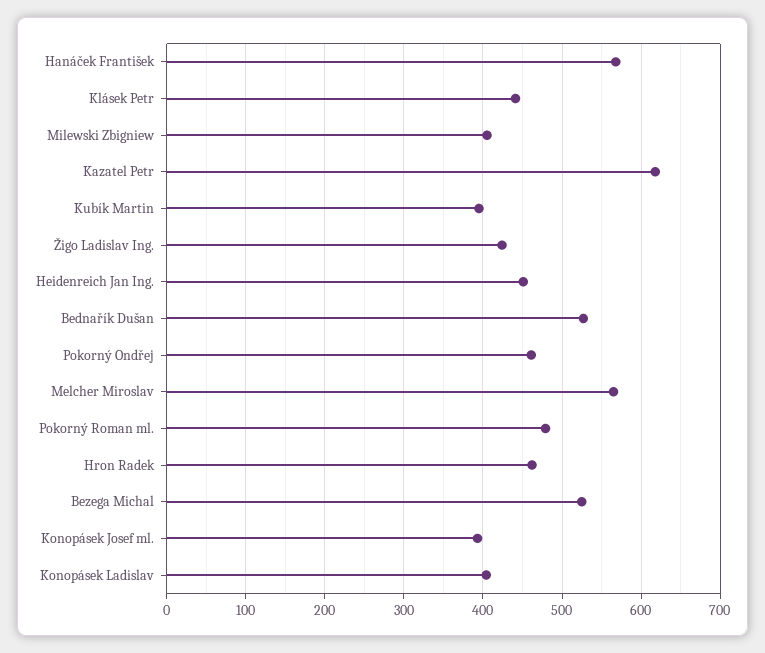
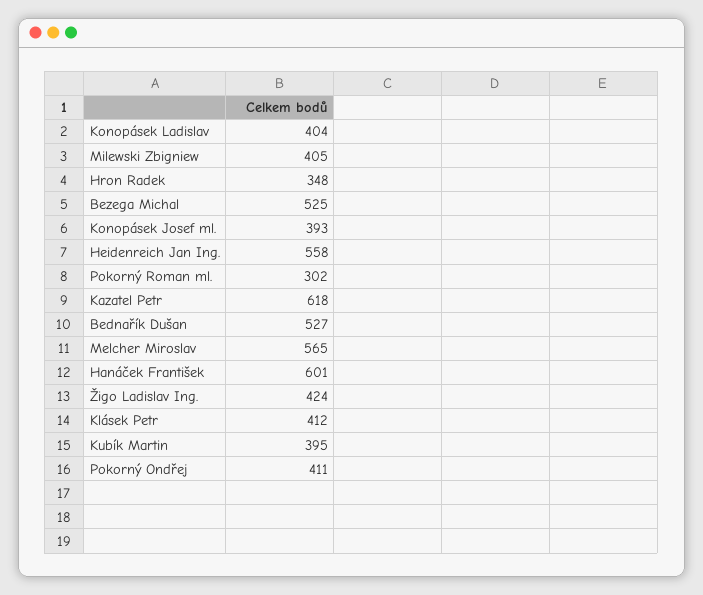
  {
-   "Hanáček František": 570,
+   "Hanáček František": 601,
-   "Klásek Petr": 440,
+   "Klásek Petr": 412,
    "Milewski Zbigniew": 405,
    "Kazatel Petr": 618,
    "Kubík Martin": 395,
    "Žigo Ladislav Ing.": 424,
-   "Heidenreich Jan Ing.": 450,
+   "Heidenreich Jan Ing.": 558,
    "Bednařík Dušan": 527,
-   "Pokorný Ondřej": 460,
+   "Pokorný Ondřej": 411,
    "Melcher Miroslav": 565,
-   "Pokorný Roman ml.": 480,
+   "Pokorný Roman ml.": 302,
-   "Hron Radek": 460,
+   "Hron Radek": 348,
    "Bezega Michal": 525,
    "Konopásek Josef ml.": 393,
    "Konopásek Ladislav": 404
  }

